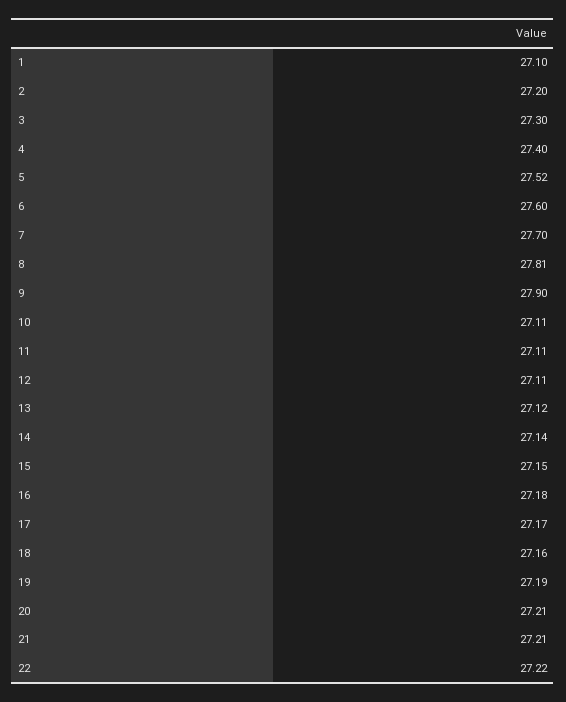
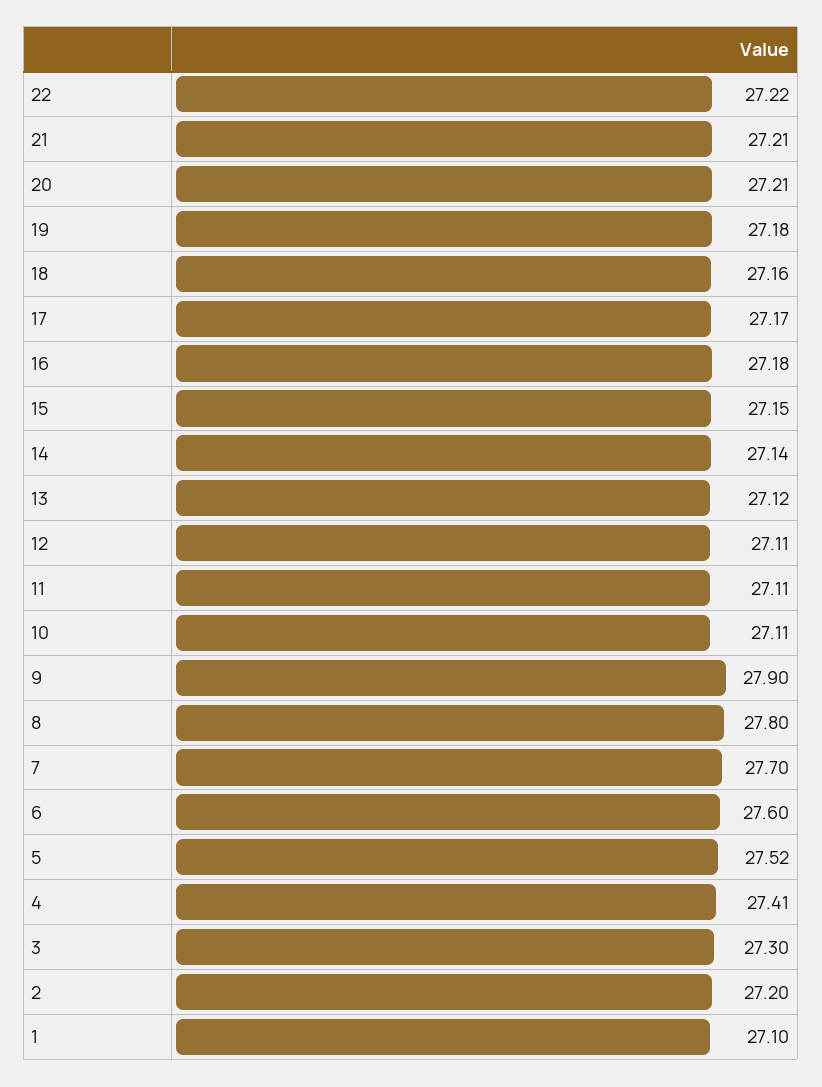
  {
    "1": 27.1,
    "2": 27.2,
    "3": 27.3,
-   "4": 27.4,
+   "4": 27.41,
    "5": 27.52,
    "6": 27.6,
    "7": 27.7,
-   "8": 27.81,
+   "8": 27.8,
    "9": 27.9,
    "10": 27.11,
    "11": 27.11,
    "12": 27.11,
    "13": 27.12,
    "14": 27.14,
    "15": 27.15,
    "16": 27.18,
    "17": 27.17,
    "18": 27.16,
-   "19": 27.19,
+   "19": 27.18,
    "20": 27.21,
    "21": 27.21,
    "22": 27.22
  }

